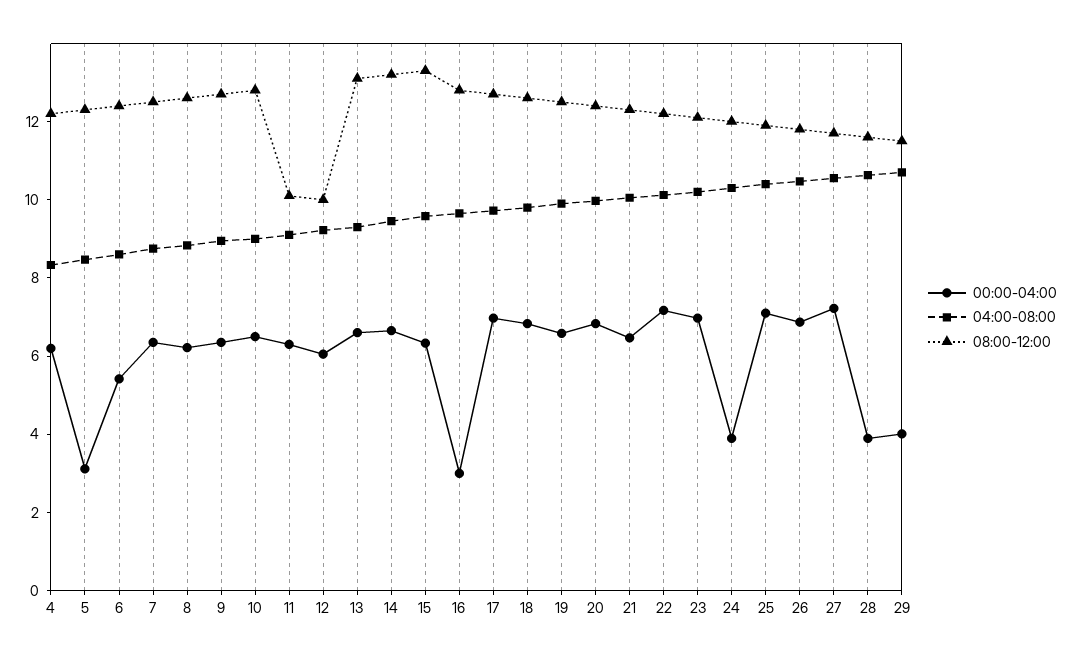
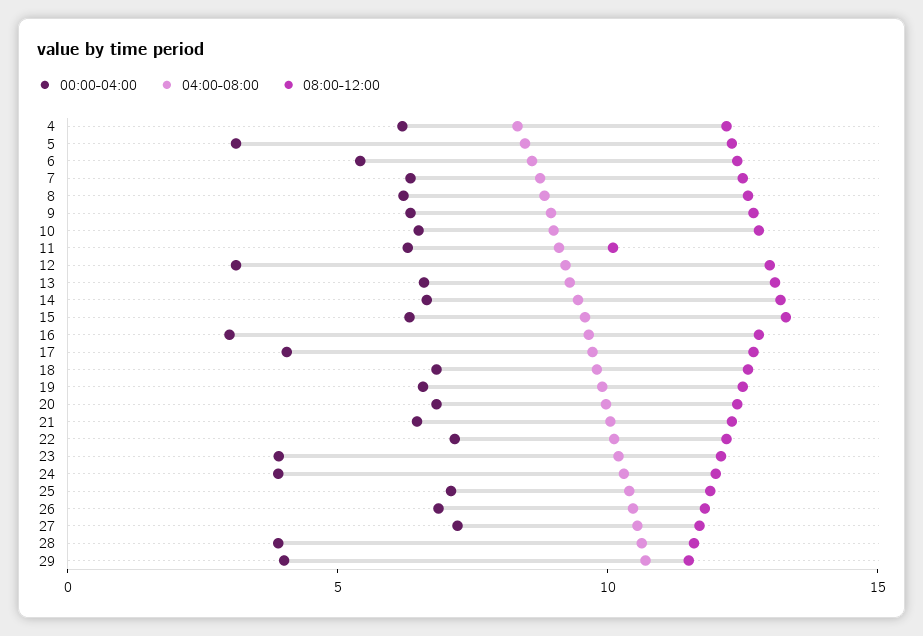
  {
    "00:00-04:00": {
      "4": 6,
      "5": 3,
      "6": 5.5,
      "7": 6.5,
      "8": 6,
      "9": 6.5,
      "10": 6.5,
      "11": 6.5,
-     "12": 6,
+     "12": 3,
      "13": 6.5,
      "14": 6.5,
      "15": 6.5,
      "16": 3,
-     "17": 7,
+     "17": 4,
      "18": 7,
      "19": 6.5,
      "20": 7,
      "21": 6.5,
      "22": 7,
-     "23": 7,
+     "23": 4,
      "24": 4,
      "25": 7,
      "26": 7,
      "27": 7,
      "28": 4,
      "29": 4
    },
    "04:00-08:00": {
      "4": 8.5,
      "5": 8.5,
      "6": 8.5,
      "7": 9,
      "8": 9,
      "9": 9,
      "10": 9,
      "11": 9,
      "12": 9,
      "13": 9.5,
      "14": 9.5,
      "15": 9.5,
      "16": 9.5,
      "17": 9.5,
      "18": 10,
      "19": 10,
      "20": 10,
      "21": 10,
      "22": 10,
      "23": 10,
      "24": 10.5,
      "25": 10.5,
      "26": 10.5,
      "27": 10.5,
      "28": 10.5,
      "29": 10.5
    },
    "08:00-12:00": {
      "4": 12,
      "5": 12.5,
      "6": 12.5,
      "7": 12.5,
      "8": 12.5,
      "9": 12.5,
      "10": 13,
      "11": 10,
-     "12": 10,
+     "12": 13,
      "13": 13,
      "14": 13,
      "15": 13.5,
      "16": 13,
      "17": 12.5,
      "18": 12.5,
      "19": 12.5,
      "20": 12.5,
      "21": 12.5,
      "22": 12,
      "23": 12,
      "24": 12,
      "25": 12,
      "26": 12,
      "27": 11.5,
      "28": 11.5,
      "29": 11.5
    }
  }

